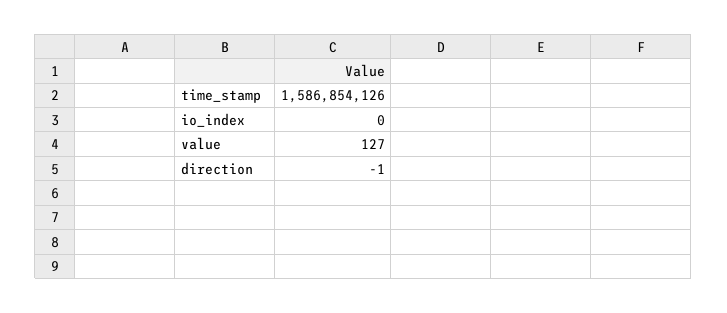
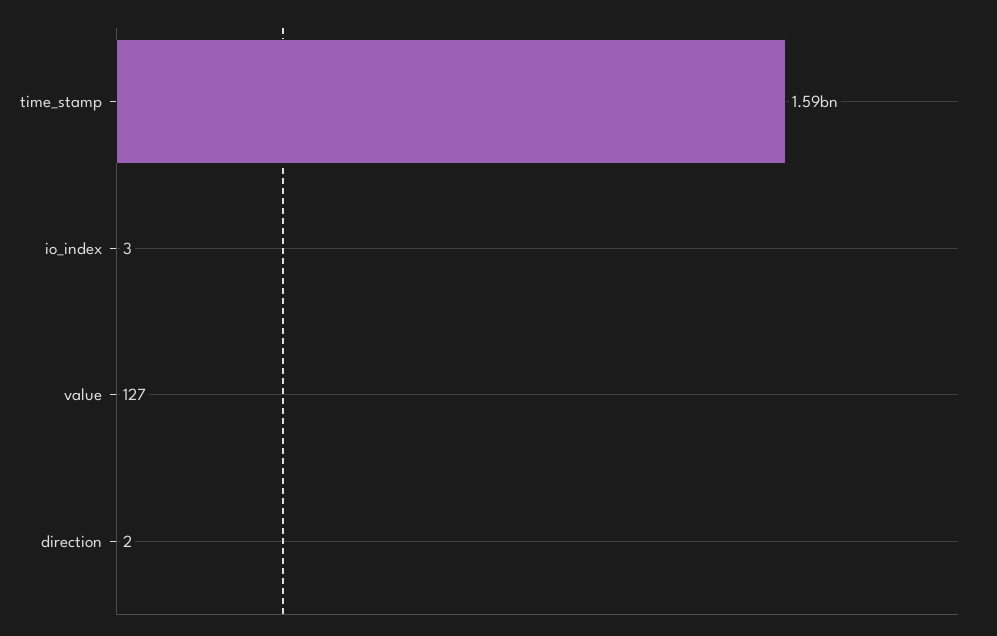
  {
    "time_stamp": 1586854126,
-   "io_index": 0,
+   "io_index": 3,
    "value": 127,
-   "direction": -1
+   "direction": 2
  }

